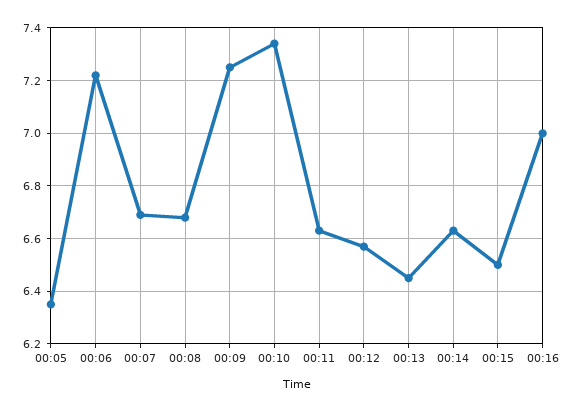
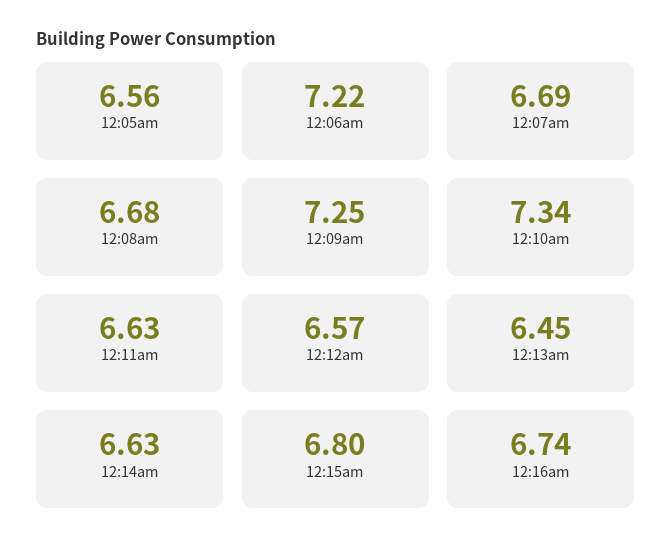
  {
-   "00:05": 6.35,
+   "00:05": 6.56,
    "00:06": 7.22,
    "00:07": 6.69,
    "00:08": 6.68,
    "00:09": 7.25,
    "00:10": 7.34,
    "00:11": 6.63,
    "00:12": 6.57,
    "00:13": 6.45,
    "00:14": 6.63,
-   "00:15": 6.5,
+   "00:15": 6.8,
-   "00:16": 7
+   "00:16": 6.74
  }

